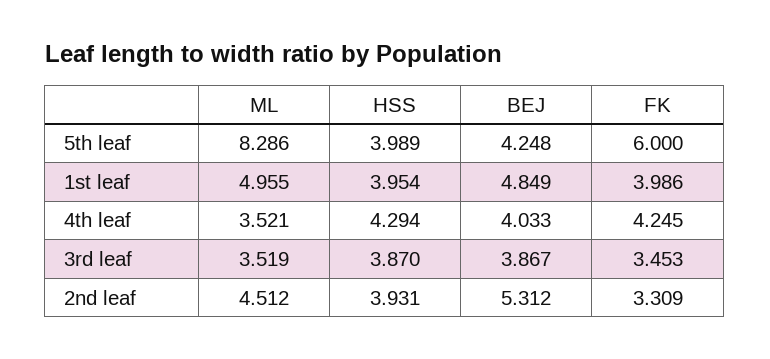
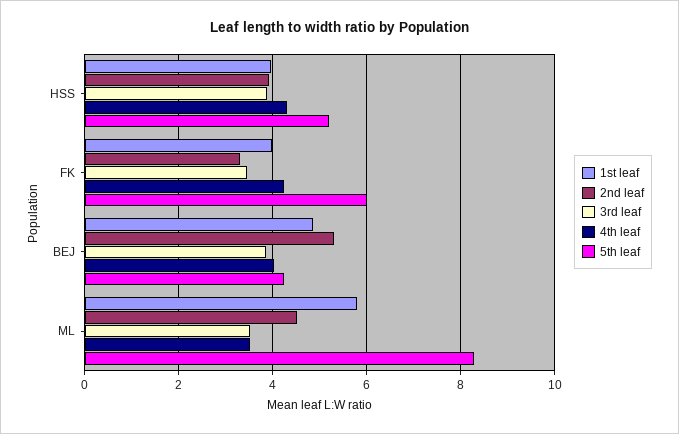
  {
    "5th leaf": {
      "ML": 8.286,
-     "HSS": 3.989,
+     "HSS": 5.2,
      "BEJ": 4.248,
      "FK": 6
    },
    "1st leaf": {
-     "ML": 4.955,
+     "ML": 5.8,
      "HSS": 3.954,
      "BEJ": 4.849,
      "FK": 3.986
    },
    "4th leaf": {
      "ML": 3.521,
      "HSS": 4.294,
      "BEJ": 4.033,
      "FK": 4.245
    },
    "3rd leaf": {
      "ML": 3.519,
      "HSS": 3.87,
      "BEJ": 3.867,
      "FK": 3.453
    },
    "2nd leaf": {
      "ML": 4.512,
      "HSS": 3.931,
      "BEJ": 5.312,
      "FK": 3.309
    }
  }

